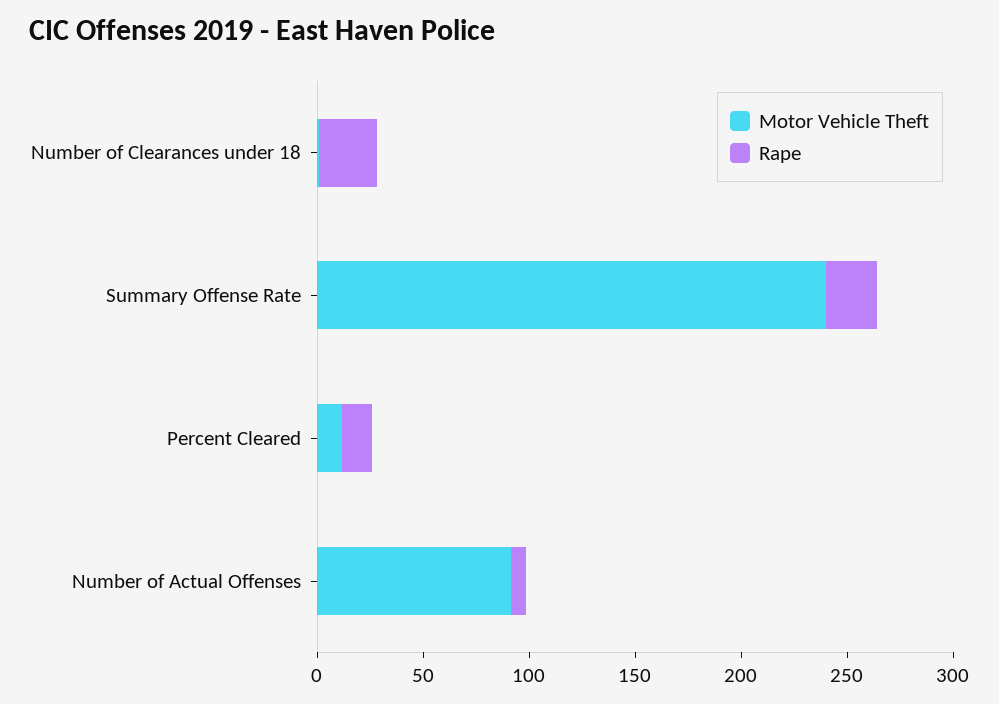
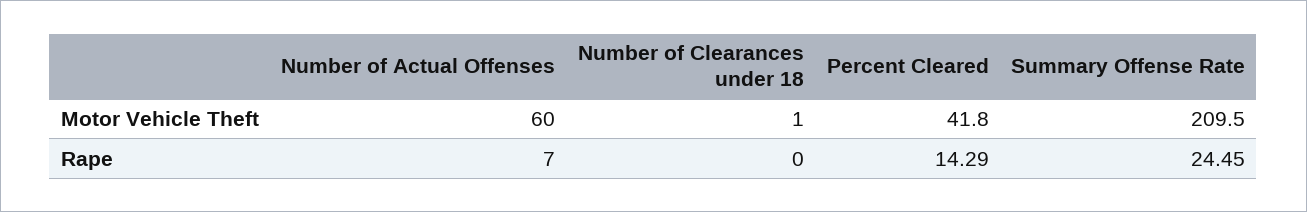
  {
    "Motor Vehicle Theft": {
      "Number of Clearances under 18": 1,
-     "Summary Offense Rate": 240,
+     "Summary Offense Rate": 209.5,
-     "Percent Cleared": 10,
+     "Percent Cleared": 41.8,
-     "Number of Actual Offenses": 90
+     "Number of Actual Offenses": 60
    },
    "Rape": {
-     "Number of Clearances under 18": 30,
+     "Number of Clearances under 18": 0,
      "Summary Offense Rate": 24.45,
      "Percent Cleared": 14.29,
      "Number of Actual Offenses": 7
    }
  }

